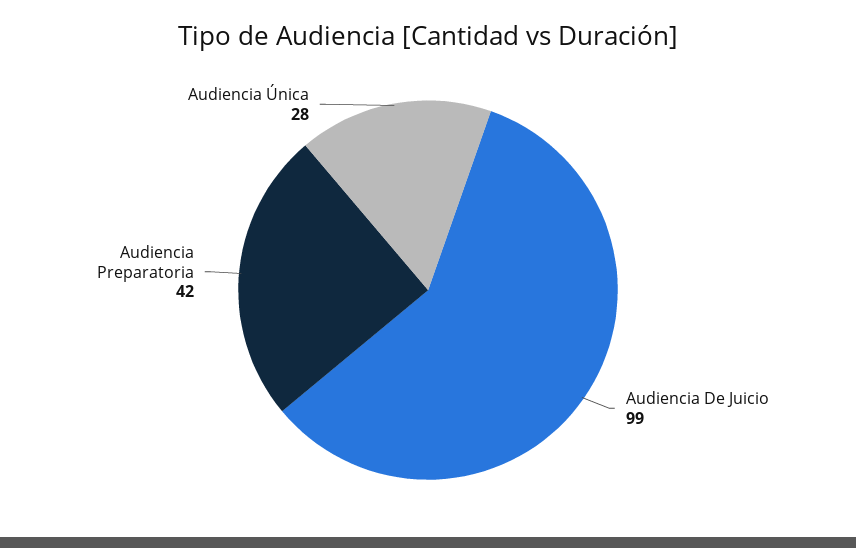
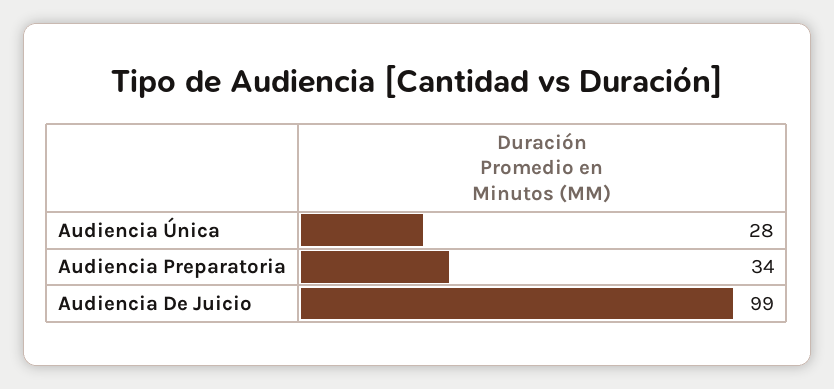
  {
    "Audiencia De Juicio": 99,
-   "Audiencia Preparatoria": 42,
+   "Audiencia Preparatoria": 34,
    "Audiencia Única": 28
  }

